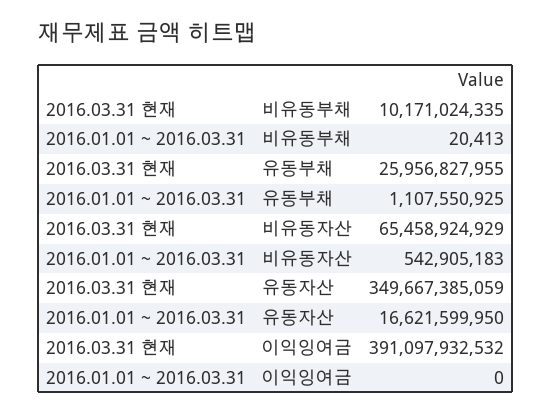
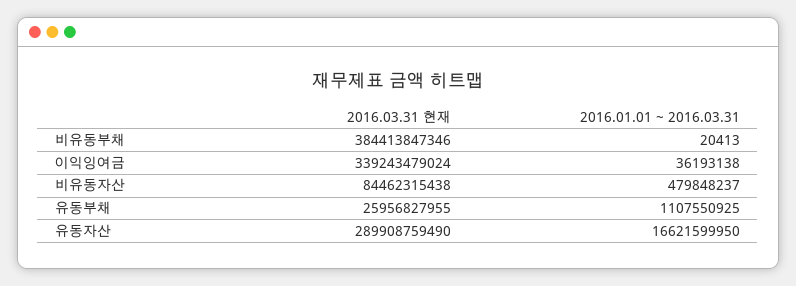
  {
    "2016.03.31 현재": {
-     "비유동부채": 10171024335,
+     "비유동부채": 384413847346,
      "유동부채": 25956827955,
-     "비유동자산": 65458924929,
+     "비유동자산": 84462315438,
-     "유동자산": 349667385059,
+     "유동자산": 289908759490,
-     "이익잉여금": 391097932532
+     "이익잉여금": 339243479024
    },
    "2016.01.01 ~ 2016.03.31": {
      "비유동부채": 20413,
      "유동부채": 1107550925,
-     "비유동자산": 542905183,
+     "비유동자산": 479848237,
      "유동자산": 16621599950,
-     "이익잉여금": 0
+     "이익잉여금": 36193138
    }
  }

